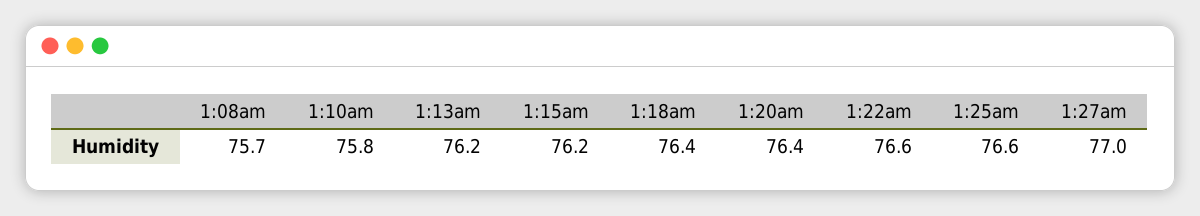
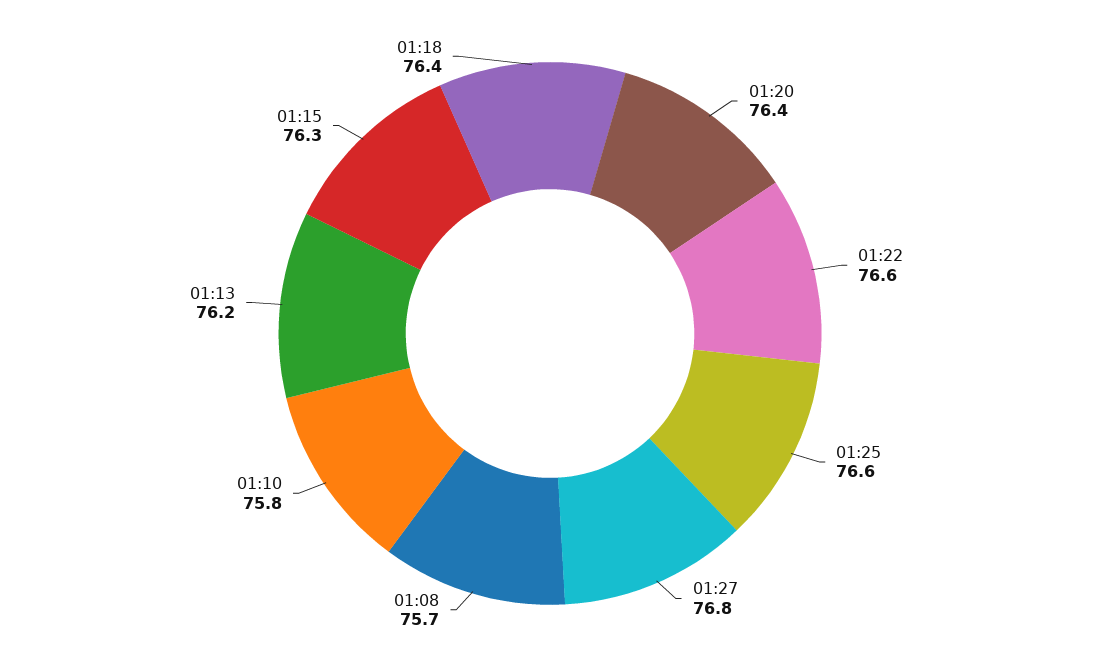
  {
    "1:08am": 75.7,
    "1:10am": 75.8,
    "1:13am": 76.2,
-   "1:15am": 76.2,
+   "1:15am": 76.3,
    "1:18am": 76.4,
    "1:20am": 76.4,
    "1:22am": 76.6,
    "1:25am": 76.6,
-   "1:27am": 77
+   "1:27am": 76.8
  }

